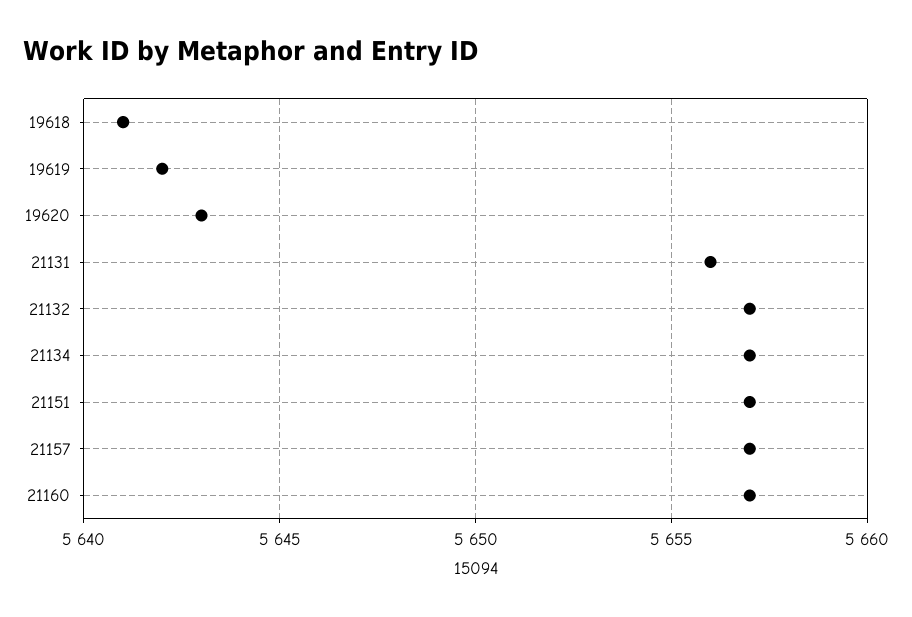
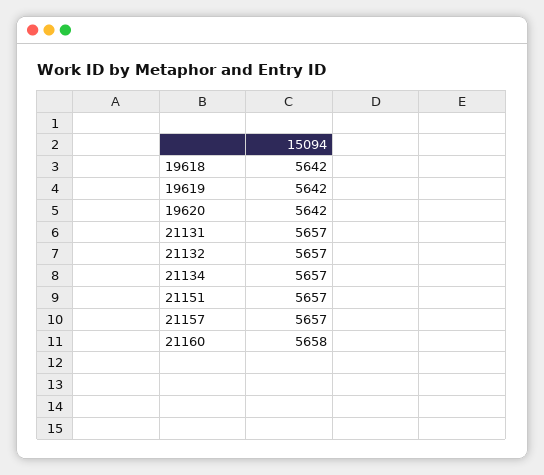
  {
-   "19618": 5641,
+   "19618": 5642,
    "19619": 5642,
-   "19620": 5643,
+   "19620": 5642,
-   "21131": 5656,
+   "21131": 5657,
    "21132": 5657,
    "21134": 5657,
    "21151": 5657,
    "21157": 5657,
-   "21160": 5657
+   "21160": 5658
  }

